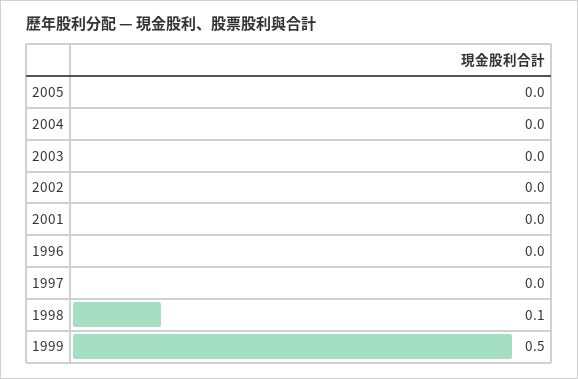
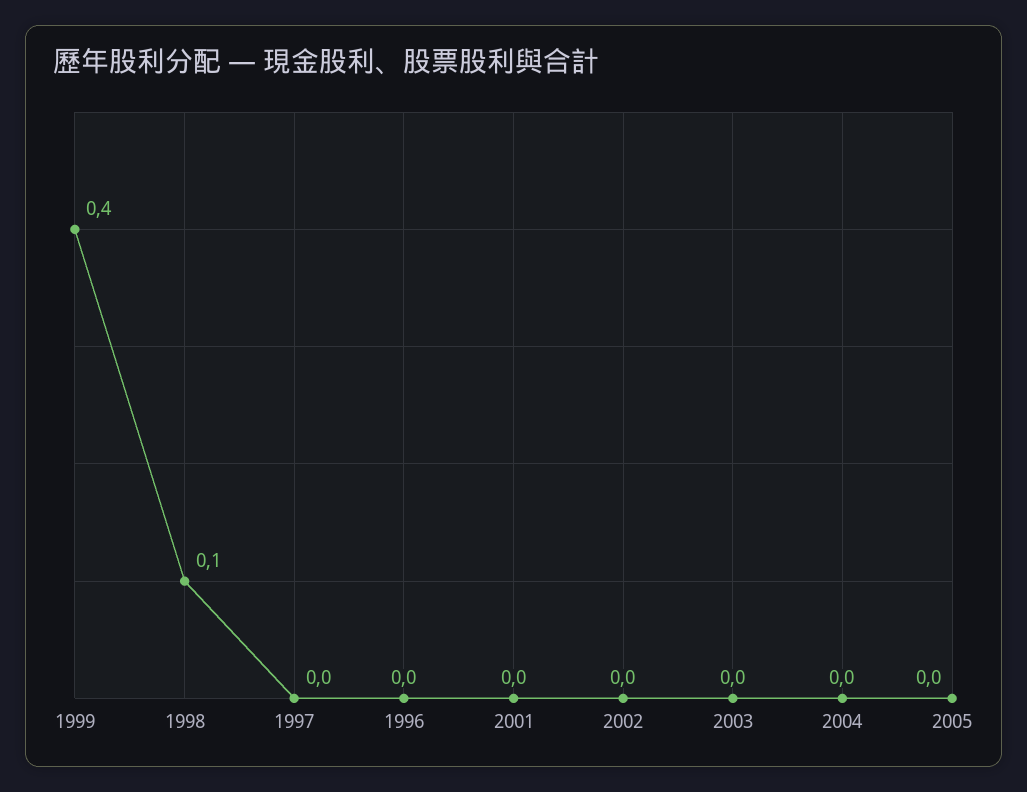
  {
    "2005": 0,
    "2004": 0,
    "2003": 0,
    "2002": 0,
    "2001": 0,
    "1996": 0,
    "1997": 0,
    "1998": 0.1,
-   "1999": 0.5
+   "1999": 0.4
  }

